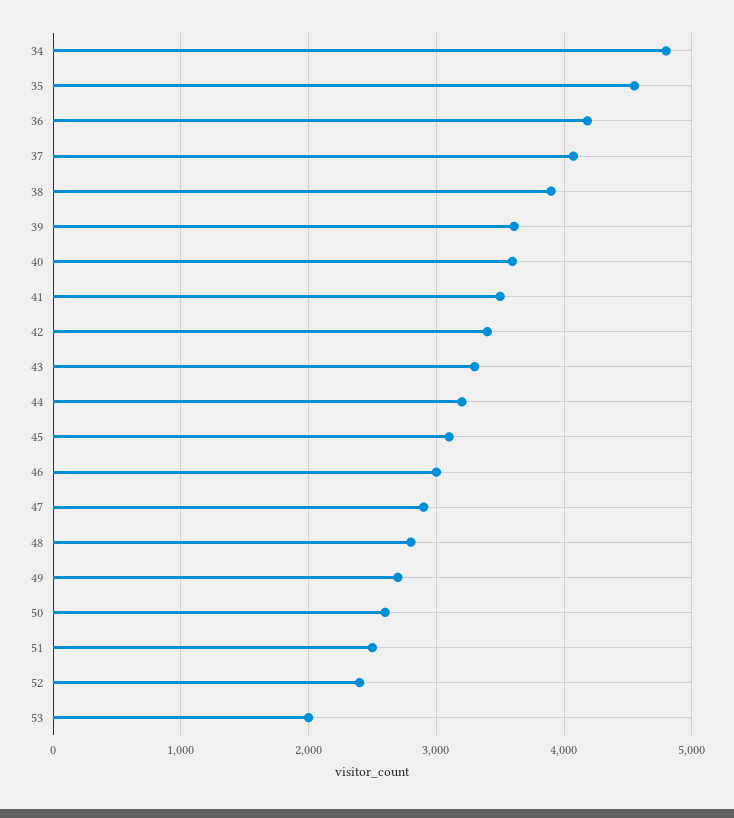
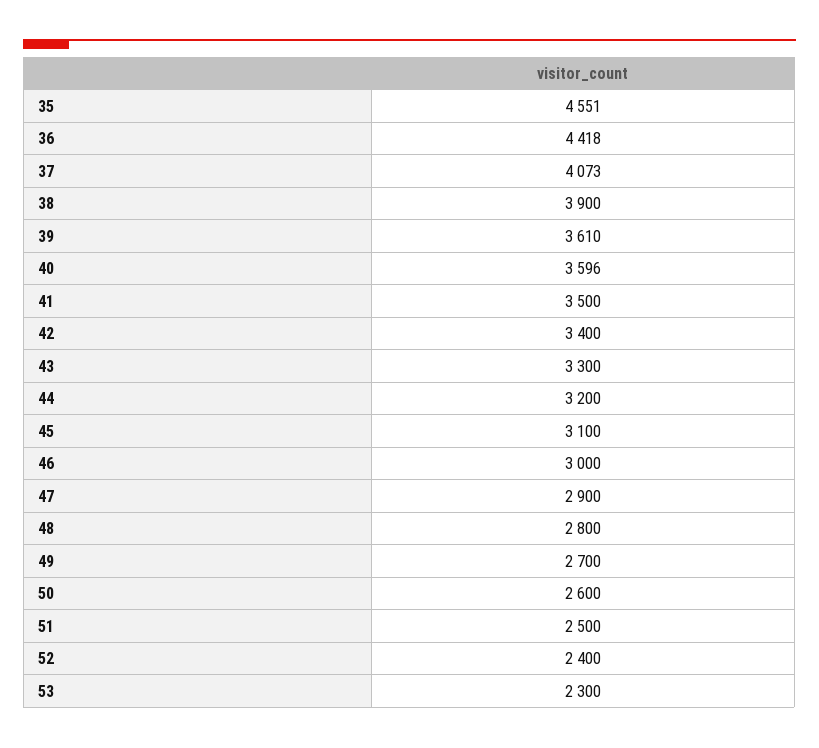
  {
-   "34": 4800,
    "35": 4551,
-   "36": 4200,
+   "36": 4418,
    "37": 4073,
    "38": 3900,
    "39": 3610,
    "40": 3596,
    "41": 3500,
    "42": 3400,
    "43": 3300,
    "44": 3200,
    "45": 3100,
    "46": 3000,
    "47": 2900,
    "48": 2800,
    "49": 2700,
    "50": 2600,
    "51": 2500,
    "52": 2400,
-   "53": 2000
+   "53": 2300
  }

